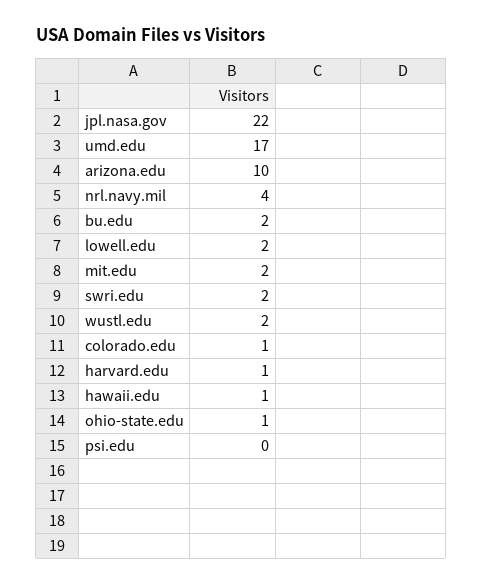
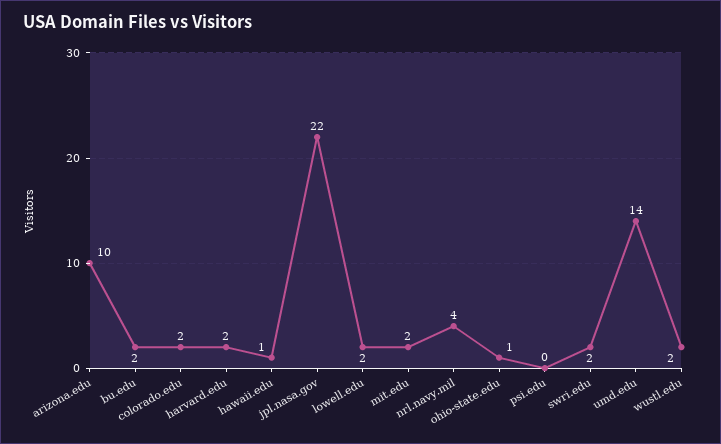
  {
    "jpl.nasa.gov": 22,
-   "umd.edu": 17,
+   "umd.edu": 14,
    "arizona.edu": 10,
    "nrl.navy.mil": 4,
    "bu.edu": 2,
    "lowell.edu": 2,
    "mit.edu": 2,
    "swri.edu": 2,
    "wustl.edu": 2,
-   "colorado.edu": 1,
+   "colorado.edu": 2,
-   "harvard.edu": 1,
+   "harvard.edu": 2,
    "hawaii.edu": 1,
    "ohio-state.edu": 1,
    "psi.edu": 0
  }

